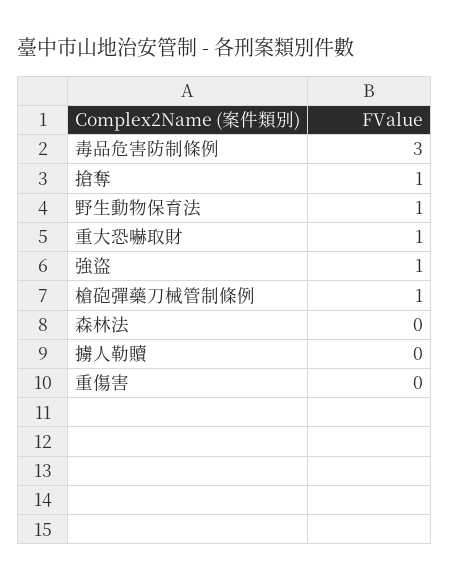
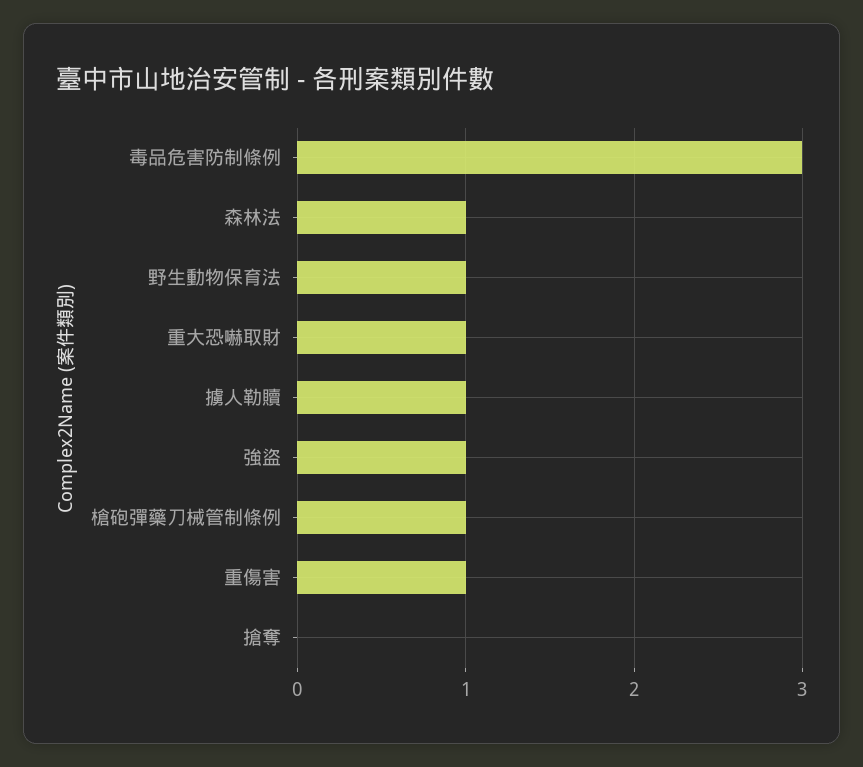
  {
    "毒品危害防制條例": 3,
-   "搶奪": 1,
+   "搶奪": 0,
    "野生動物保育法": 1,
    "重大恐嚇取財": 1,
    "強盜": 1,
    "槍砲彈藥刀械管制條例": 1,
-   "森林法": 0,
+   "森林法": 1,
-   "擄人勒贖": 0,
+   "擄人勒贖": 1,
-   "重傷害": 0
+   "重傷害": 1
  }

